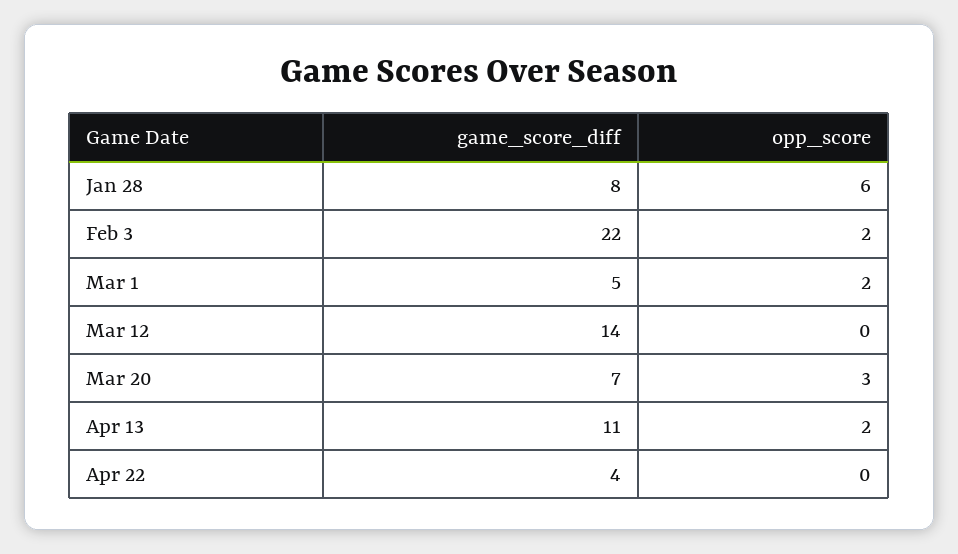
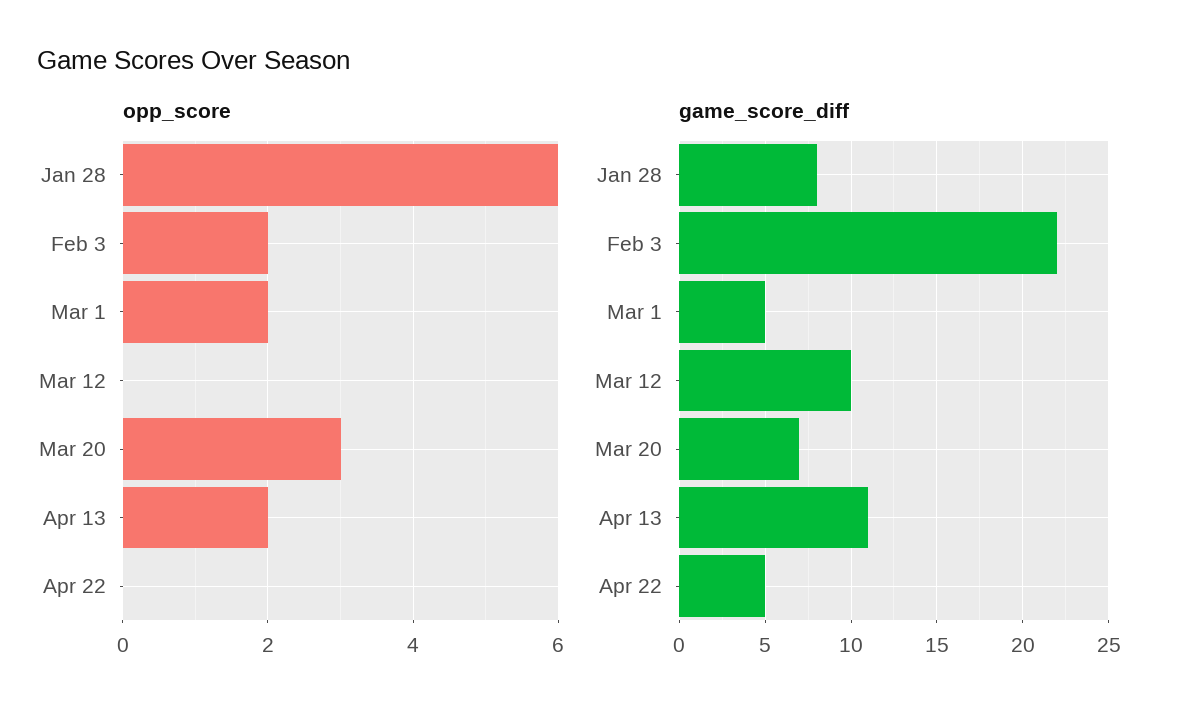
  {
    "game_score_diff": {
      "Jan 28": 8,
      "Feb 3": 22,
      "Mar 1": 5,
-     "Mar 12": 14,
+     "Mar 12": 10,
      "Mar 20": 7,
      "Apr 13": 11,
-     "Apr 22": 4
+     "Apr 22": 5
    },
    "opp_score": {
      "Jan 28": 6,
      "Feb 3": 2,
      "Mar 1": 2,
      "Mar 12": 0,
      "Mar 20": 3,
      "Apr 13": 2,
      "Apr 22": 0
    }
  }

